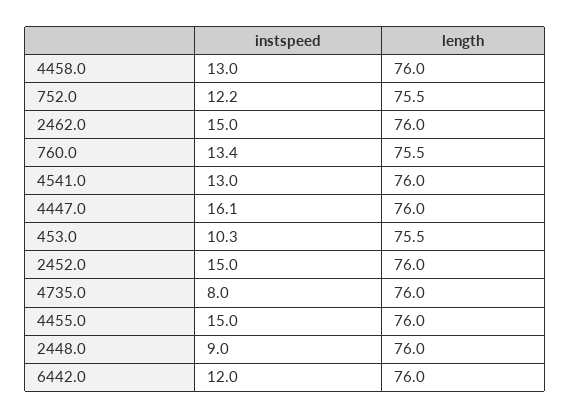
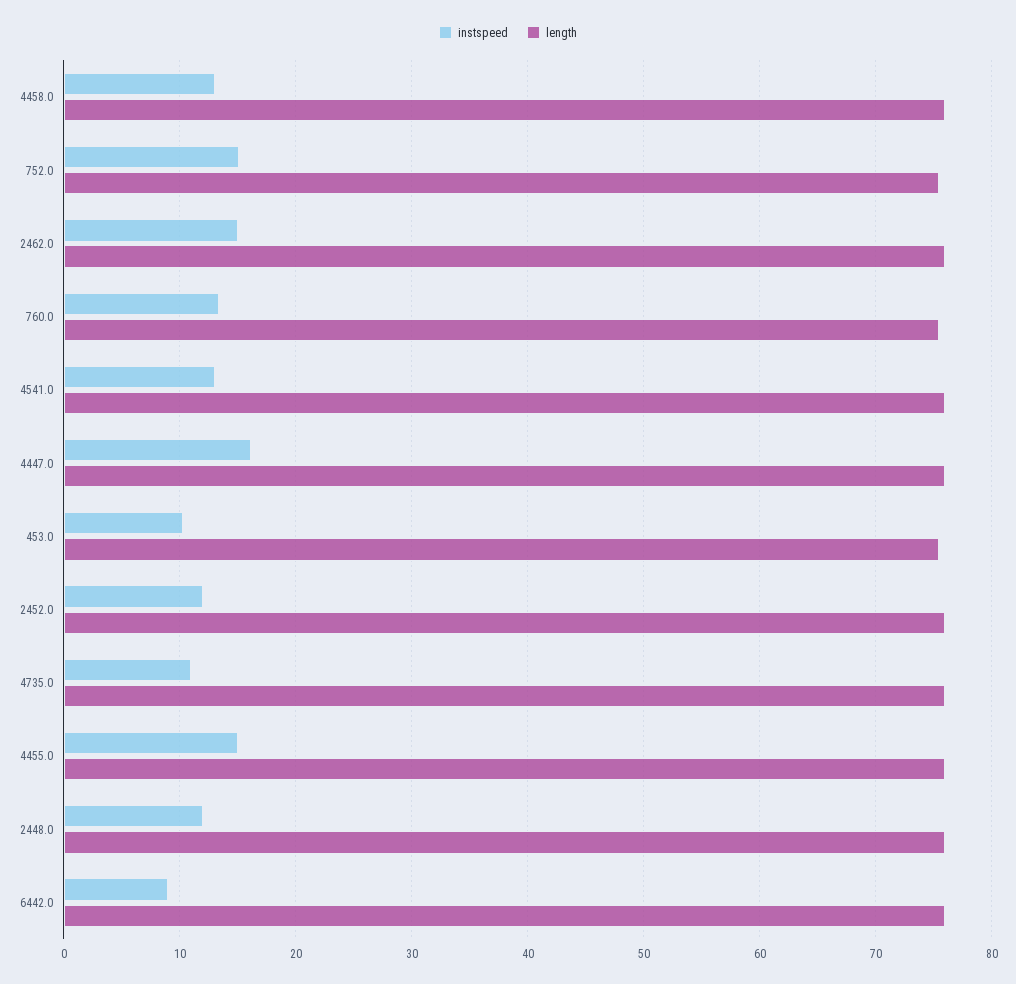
  {
    "instspeed": {
      "4458.0": 13,
-     "752.0": 12.2,
+     "752.0": 15,
      "2462.0": 15,
      "760.0": 13.4,
      "4541.0": 13,
      "4447.0": 16.1,
      "453.0": 10.3,
-     "2452.0": 15,
+     "2452.0": 12,
-     "4735.0": 8,
+     "4735.0": 11,
      "4455.0": 15,
-     "2448.0": 9,
+     "2448.0": 12,
-     "6442.0": 12
+     "6442.0": 9
    },
    "length": {
      "4458.0": 76,
      "752.0": 75.5,
      "2462.0": 76,
      "760.0": 75.5,
      "4541.0": 76,
      "4447.0": 76,
      "453.0": 75.5,
      "2452.0": 76,
      "4735.0": 76,
      "4455.0": 76,
      "2448.0": 76,
      "6442.0": 76
    }
  }

